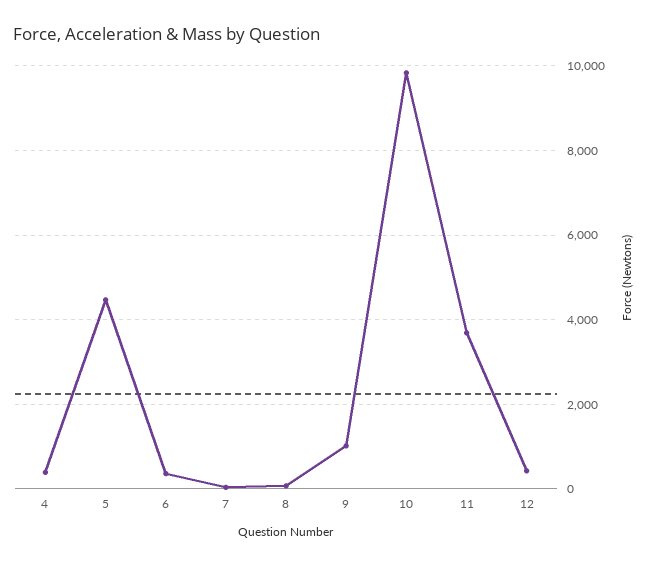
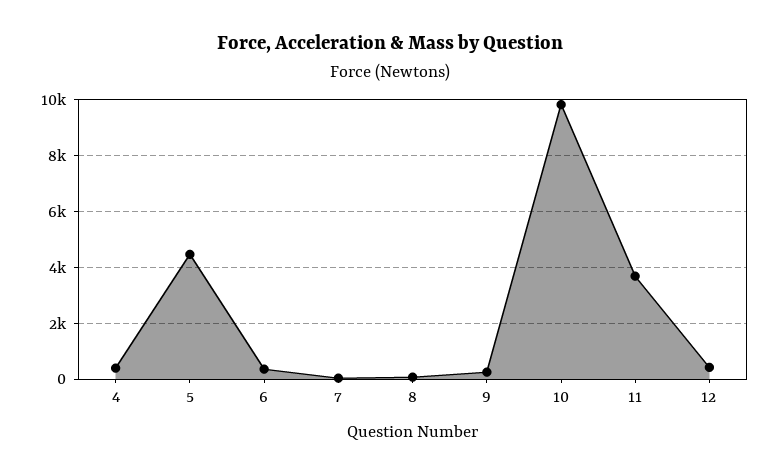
  {
    "4": 400,
    "5": 4400,
    "6": 400,
    "7": 0,
    "8": 0,
-   "9": 1000,
+   "9": 250,
    "10": 9800,
    "11": 3600,
    "12": 400
  }

